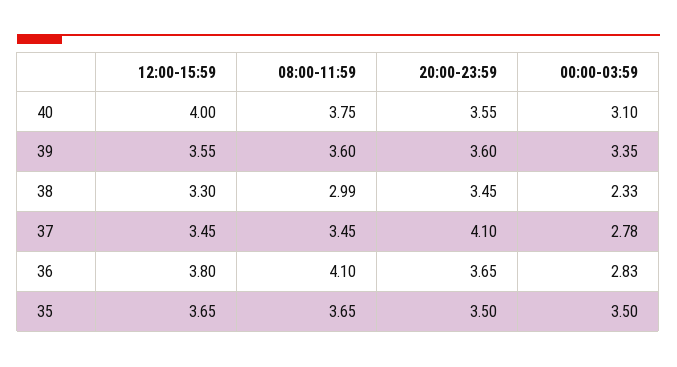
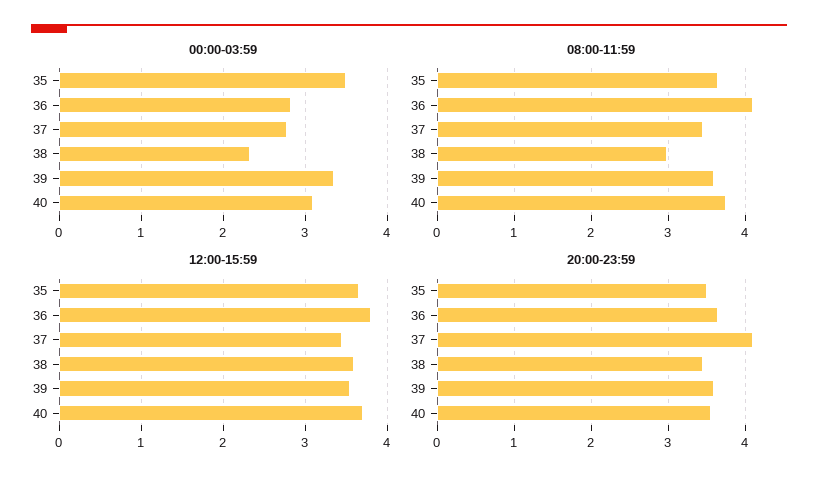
  {
    "12:00-15:59": {
-     "40": 4,
+     "40": 3.7,
      "39": 3.55,
-     "38": 3.3,
+     "38": 3.6,
      "37": 3.45,
      "36": 3.8,
      "35": 3.65
    },
    "08:00-11:59": {
      "40": 3.75,
      "39": 3.6,
      "38": 2.99,
      "37": 3.45,
      "36": 4.1,
      "35": 3.65
    },
    "20:00-23:59": {
      "40": 3.55,
      "39": 3.6,
      "38": 3.45,
      "37": 4.1,
      "36": 3.65,
      "35": 3.5
    },
    "00:00-03:59": {
      "40": 3.1,
      "39": 3.35,
      "38": 2.33,
      "37": 2.78,
      "36": 2.83,
      "35": 3.5
    }
  }

